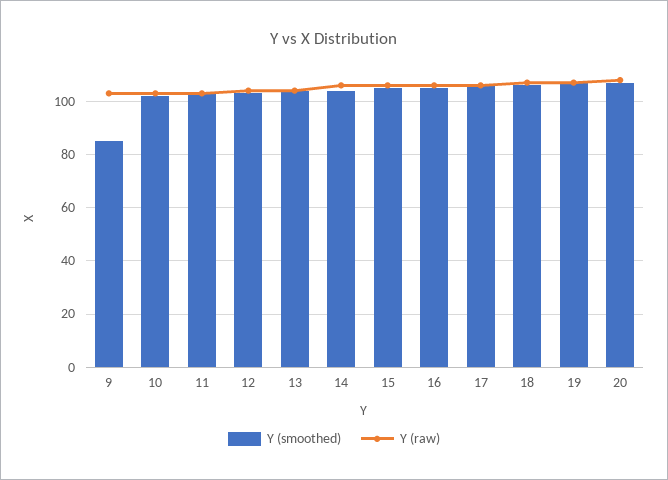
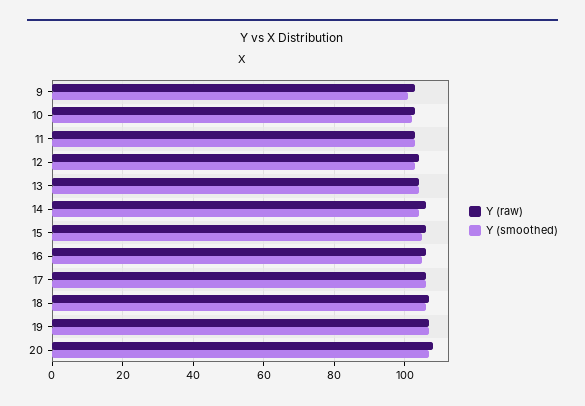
  {
    "Y (smoothed)": {
-     "9": 85,
+     "9": 100,
      "10": 100,
      "11": 105,
      "12": 105,
      "13": 105,
      "14": 105,
      "15": 105,
      "16": 105,
      "17": 105,
      "18": 105,
      "19": 105,
      "20": 105
    },
    "Y (raw)": {
      "9": 105,
      "10": 105,
      "11": 105,
      "12": 105,
      "13": 105,
      "14": 105,
      "15": 105,
      "16": 105,
      "17": 105,
      "18": 105,
      "19": 105,
      "20": 110
    }
  }

